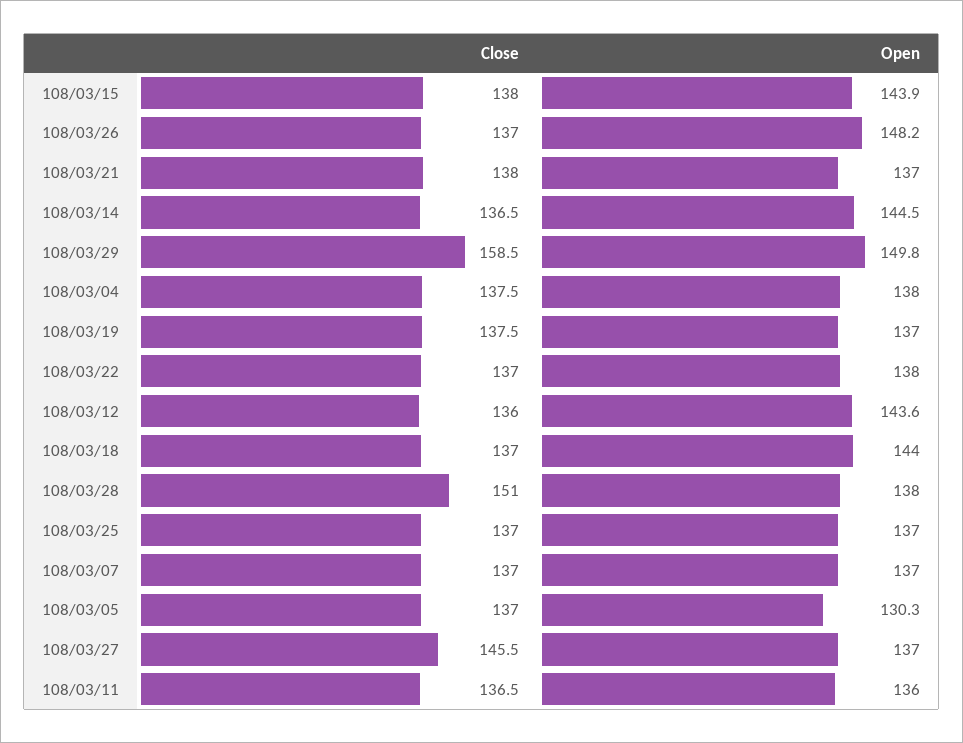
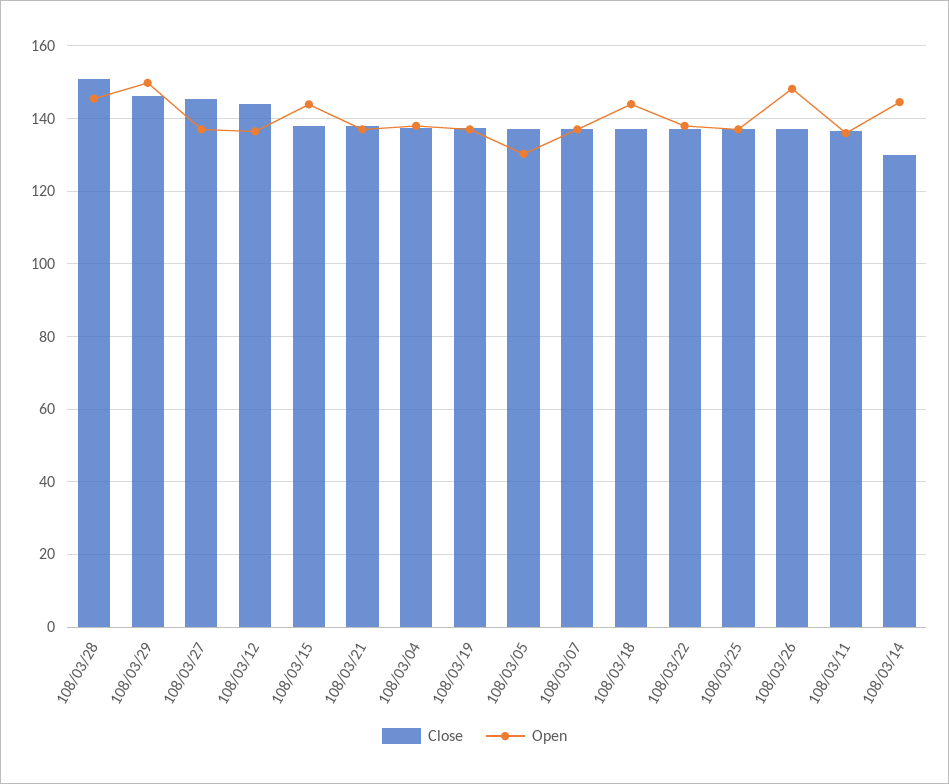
  {
    "Close": {
      "108/03/15": 138,
      "108/03/26": 137,
      "108/03/21": 138,
-     "108/03/14": 136.5,
+     "108/03/14": 130,
-     "108/03/29": 158.5,
+     "108/03/29": 146,
      "108/03/04": 137.5,
      "108/03/19": 137.5,
      "108/03/22": 137,
-     "108/03/12": 136,
+     "108/03/12": 144,
      "108/03/18": 137,
      "108/03/28": 151,
      "108/03/25": 137,
      "108/03/07": 137,
      "108/03/05": 137,
      "108/03/27": 145.5,
      "108/03/11": 136.5
    },
    "Open": {
      "108/03/15": 143.9,
      "108/03/26": 148.2,
      "108/03/21": 137,
      "108/03/14": 144.5,
      "108/03/29": 149.8,
      "108/03/04": 138,
      "108/03/19": 137,
      "108/03/22": 138,
-     "108/03/12": 143.6,
+     "108/03/12": 136,
      "108/03/18": 144,
-     "108/03/28": 138,
+     "108/03/28": 146,
      "108/03/25": 137,
      "108/03/07": 137,
      "108/03/05": 130.3,
      "108/03/27": 137,
      "108/03/11": 136
    }
  }

